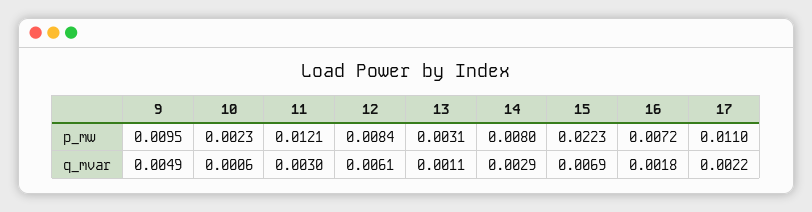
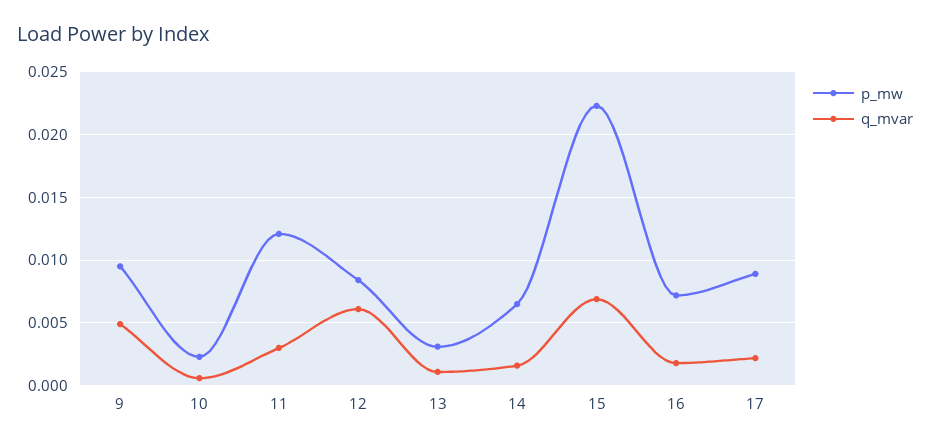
  {
    "p_mw": {
      "9": 0.0095,
      "10": 0.0023,
      "11": 0.0121,
      "12": 0.0084,
      "13": 0.0031,
-     "14": 0.008,
+     "14": 0.0065,
      "15": 0.0223,
      "16": 0.0072,
-     "17": 0.011
+     "17": 0.009
    },
    "q_mvar": {
      "9": 0.0049,
      "10": 0.0006,
      "11": 0.003,
      "12": 0.0061,
      "13": 0.0011,
-     "14": 0.0029,
+     "14": 0.0015,
      "15": 0.0069,
      "16": 0.0018,
      "17": 0.0022
    }
  }

